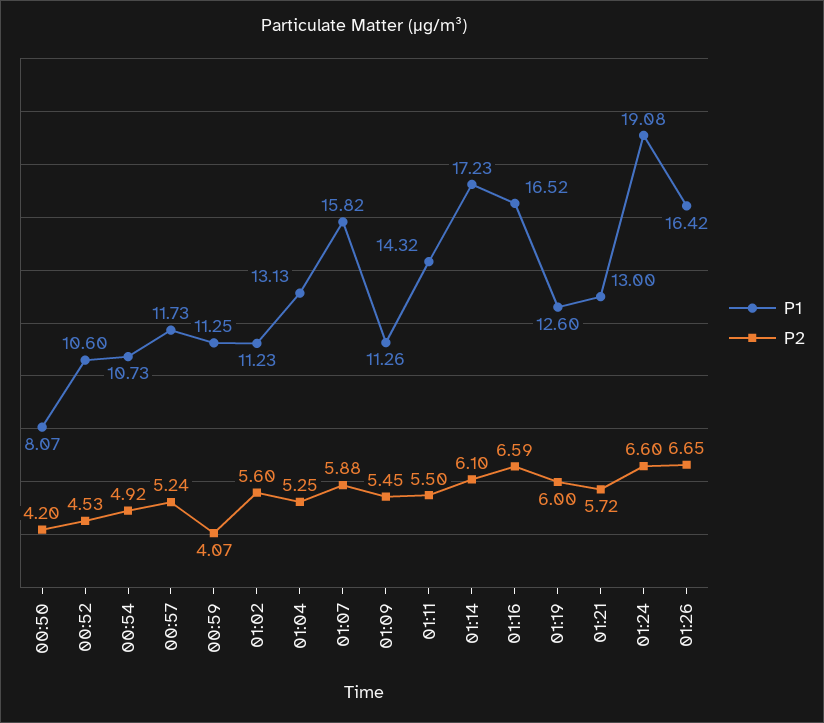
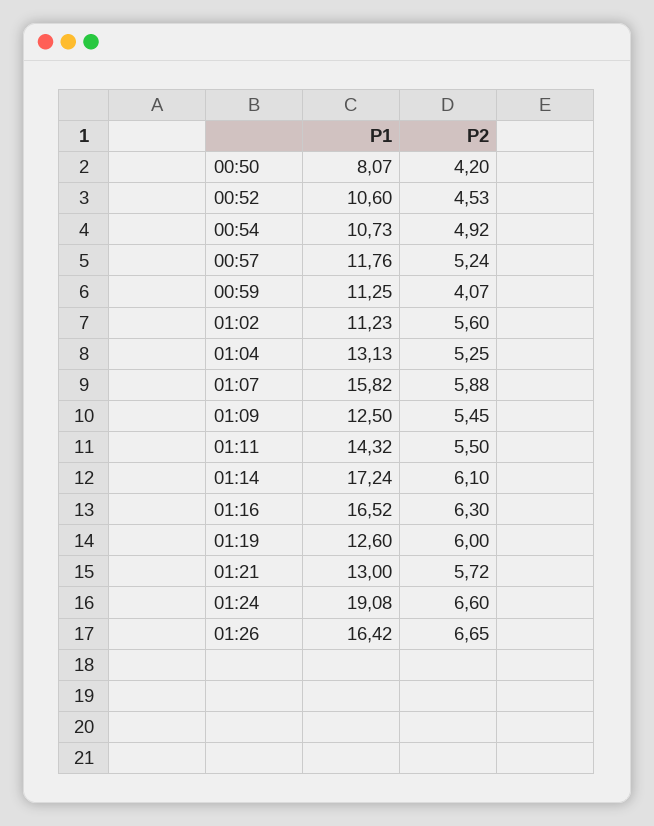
  {
    "P1": {
      "00:50": 8.07,
      "00:52": 10.6,
      "00:54": 10.73,
-     "00:57": 11.73,
+     "00:57": 11.76,
      "00:59": 11.25,
      "01:02": 11.23,
      "01:04": 13.13,
      "01:07": 15.82,
-     "01:09": 11.26,
+     "01:09": 12.5,
      "01:11": 14.32,
-     "01:14": 17.23,
+     "01:14": 17.24,
      "01:16": 16.52,
      "01:19": 12.6,
      "01:21": 13,
      "01:24": 19.08,
      "01:26": 16.42
    },
    "P2": {
      "00:50": 4.2,
      "00:52": 4.53,
      "00:54": 4.92,
      "00:57": 5.24,
      "00:59": 4.07,
      "01:02": 5.6,
      "01:04": 5.25,
      "01:07": 5.88,
      "01:09": 5.45,
      "01:11": 5.5,
      "01:14": 6.1,
-     "01:16": 6.59,
+     "01:16": 6.3,
      "01:19": 6,
      "01:21": 5.72,
      "01:24": 6.6,
      "01:26": 6.65
    }
  }

